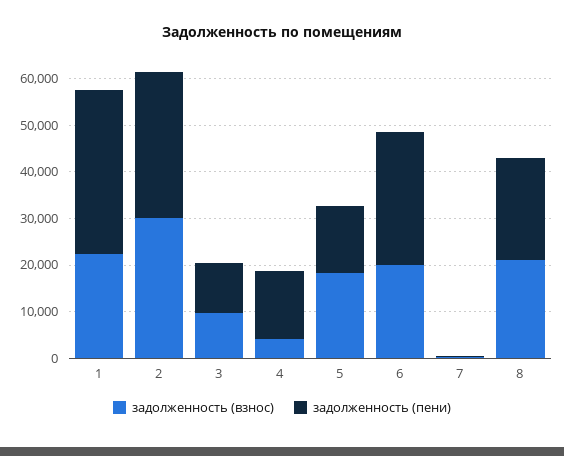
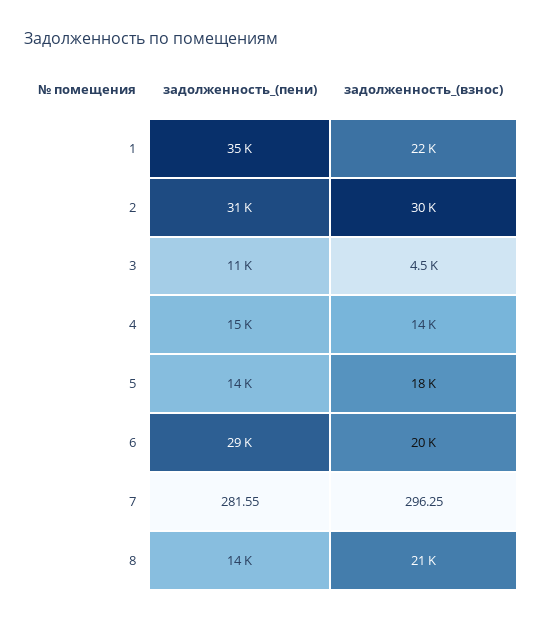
  {
    "задолженность (взнос)": {
      "1": 22000,
      "2": 30000,
-     "3": 10000,
+     "3": 4500,
-     "4": 4000,
+     "4": 14000,
      "5": 18000,
      "6": 20000,
      "7": 296.25,
      "8": 21000
    },
    "задолженность (пени)": {
      "1": 35000,
      "2": 31000,
      "3": 11000,
      "4": 15000,
      "5": 14000,
      "6": 29000,
      "7": 281.55,
-     "8": 22000
+     "8": 14000
    }
  }

